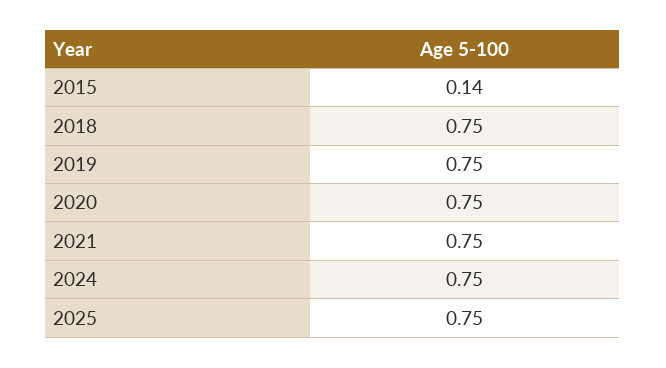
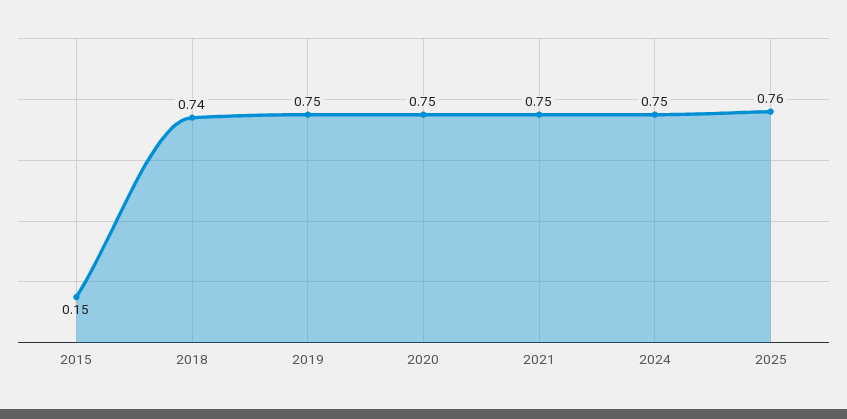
  {
-   "2015": 0.14,
+   "2015": 0.15,
-   "2018": 0.75,
+   "2018": 0.74,
    "2019": 0.75,
    "2020": 0.75,
    "2021": 0.75,
    "2024": 0.75,
-   "2025": 0.75
+   "2025": 0.76
  }

